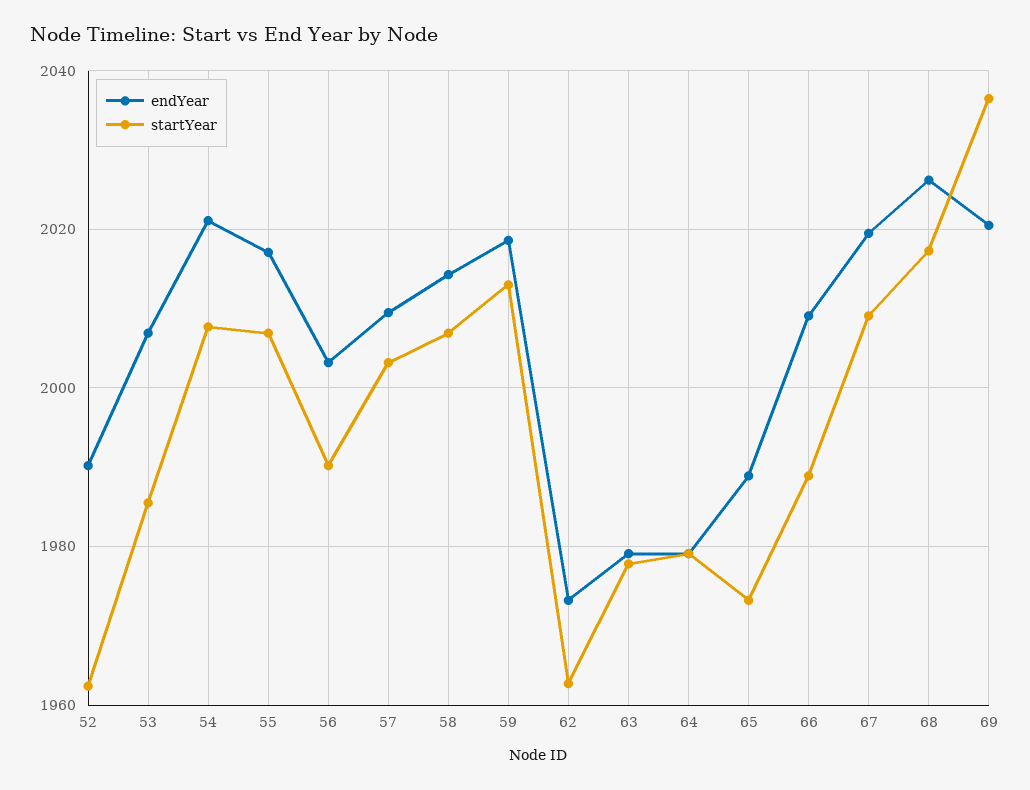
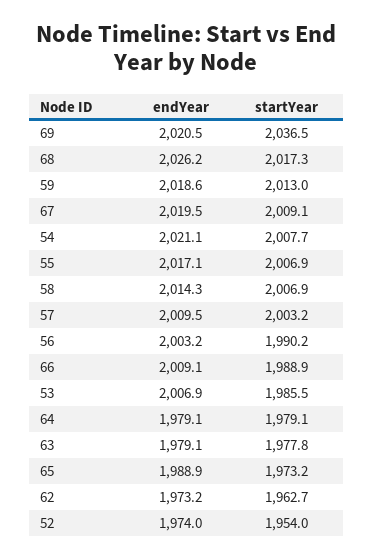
  {
    "endYear": {
-     "52": 1990,
+     "52": 1974,
      "53": 2006.9,
      "54": 2021.1,
      "55": 2017.1,
      "56": 2003.2,
      "57": 2009.5,
      "58": 2014.3,
      "59": 2018.6,
      "62": 1973.2,
      "63": 1979.1,
      "64": 1979.1,
      "65": 1988.9,
      "66": 2009.1,
      "67": 2019.5,
      "68": 2026.2,
      "69": 2020.5
    },
    "startYear": {
-     "52": 1962,
+     "52": 1954,
      "53": 1985.5,
      "54": 2007.7,
      "55": 2006.9,
      "56": 1990.2,
      "57": 2003.2,
      "58": 2006.9,
      "59": 2013,
      "62": 1962.7,
      "63": 1977.8,
      "64": 1979.1,
      "65": 1973.2,
      "66": 1988.9,
      "67": 2009.1,
      "68": 2017.3,
      "69": 2036.5
    }
  }

